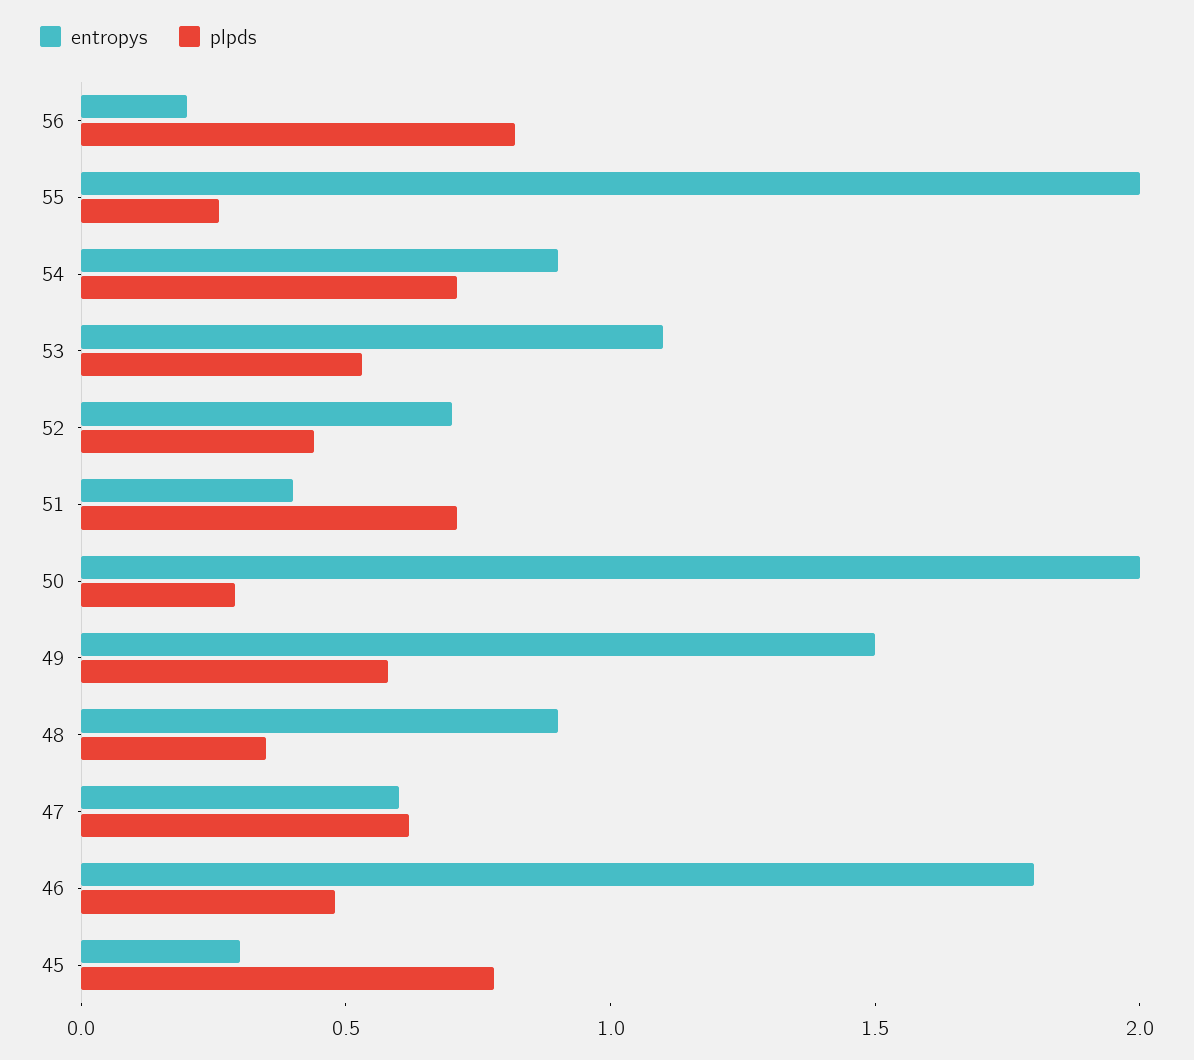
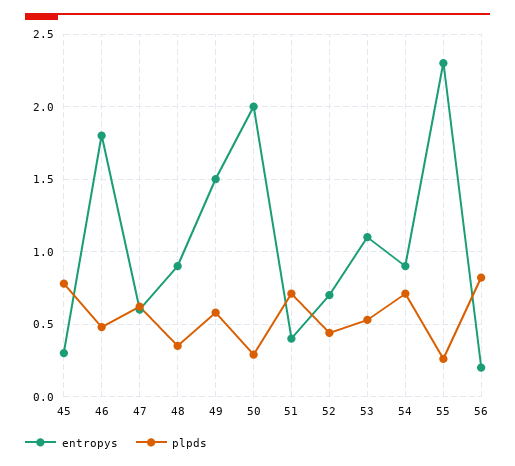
  {
    "entropys": {
      "56": 0.2,
-     "55": 2,
+     "55": 2.3,
      "54": 0.9,
      "53": 1.1,
      "52": 0.7,
      "51": 0.4,
      "50": 2,
      "49": 1.5,
      "48": 0.9,
      "47": 0.6,
      "46": 1.8,
      "45": 0.3
    },
    "plpds": {
      "56": 0.8,
      "55": 0.25,
      "54": 0.7,
      "53": 0.55,
      "52": 0.45,
      "51": 0.7,
      "50": 0.3,
      "49": 0.6,
      "48": 0.35,
      "47": 0.6,
      "46": 0.5,
      "45": 0.8
    }
  }

